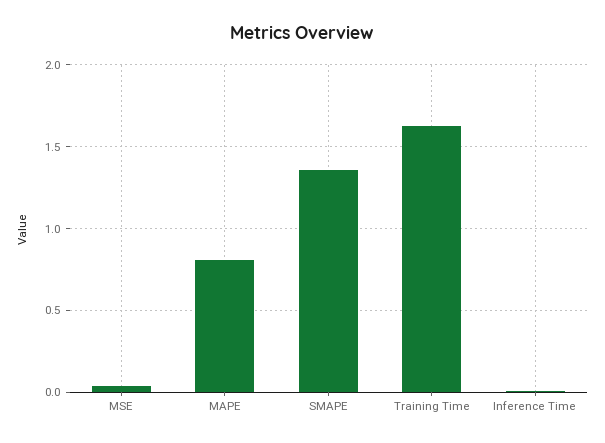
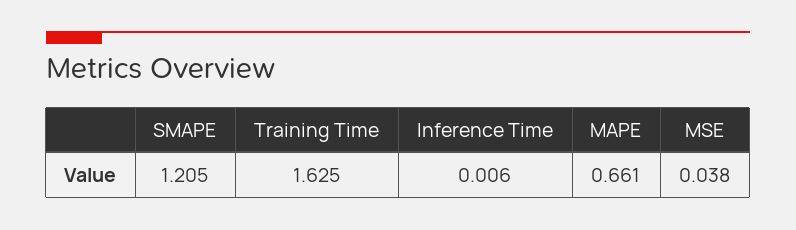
  {
    "MSE": 0.038,
-   "MAPE": 0.8,
+   "MAPE": 0.661,
-   "SMAPE": 1.35,
+   "SMAPE": 1.205,
    "Training Time": 1.625,
    "Inference Time": 0.006
  }

